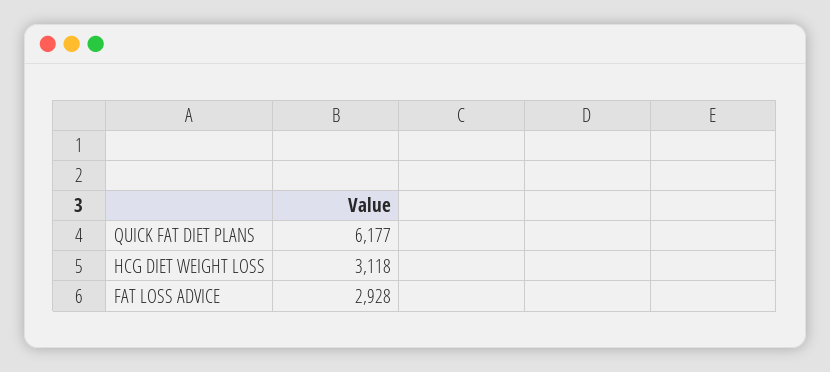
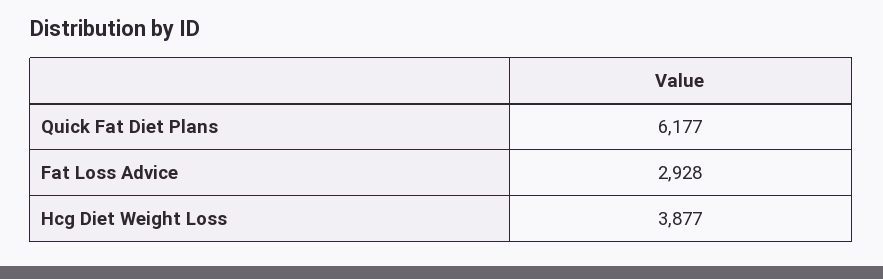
  {
    "QUICK FAT DIET PLANS": 6177,
-   "HCG DIET WEIGHT LOSS": 3118,
+   "HCG DIET WEIGHT LOSS": 3877,
    "FAT LOSS ADVICE": 2928
  }

